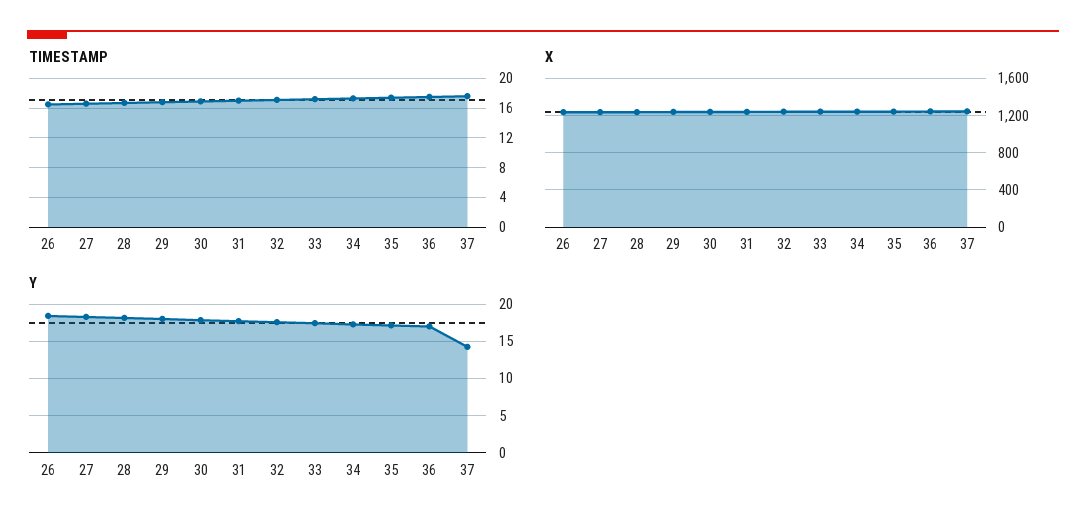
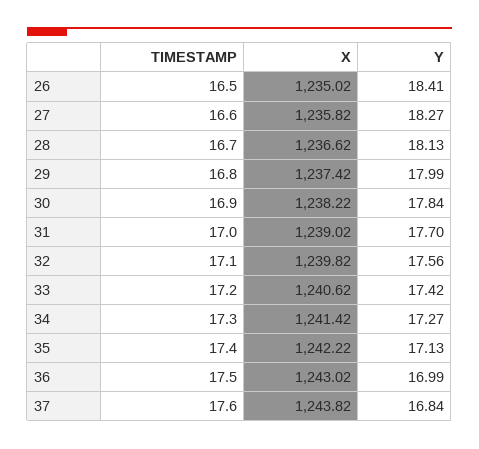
  {
    "TIMESTAMP": {
      "26": 16.5,
      "27": 16.6,
      "28": 16.7,
      "29": 16.8,
      "30": 16.9,
      "31": 17,
      "32": 17.1,
      "33": 17.2,
      "34": 17.3,
      "35": 17.4,
      "36": 17.5,
      "37": 17.6
    },
    "X": {
      "26": 1235.02,
      "27": 1235.82,
      "28": 1236.62,
      "29": 1237.42,
      "30": 1238.22,
      "31": 1239.02,
      "32": 1239.82,
      "33": 1240.62,
      "34": 1241.42,
      "35": 1242.22,
      "36": 1243.02,
      "37": 1243.82
    },
    "Y": {
      "26": 18.41,
      "27": 18.27,
      "28": 18.13,
      "29": 17.99,
      "30": 17.84,
      "31": 17.7,
      "32": 17.56,
      "33": 17.42,
      "34": 17.27,
      "35": 17.13,
      "36": 16.99,
-     "37": 14
+     "37": 16.84
    }
  }

